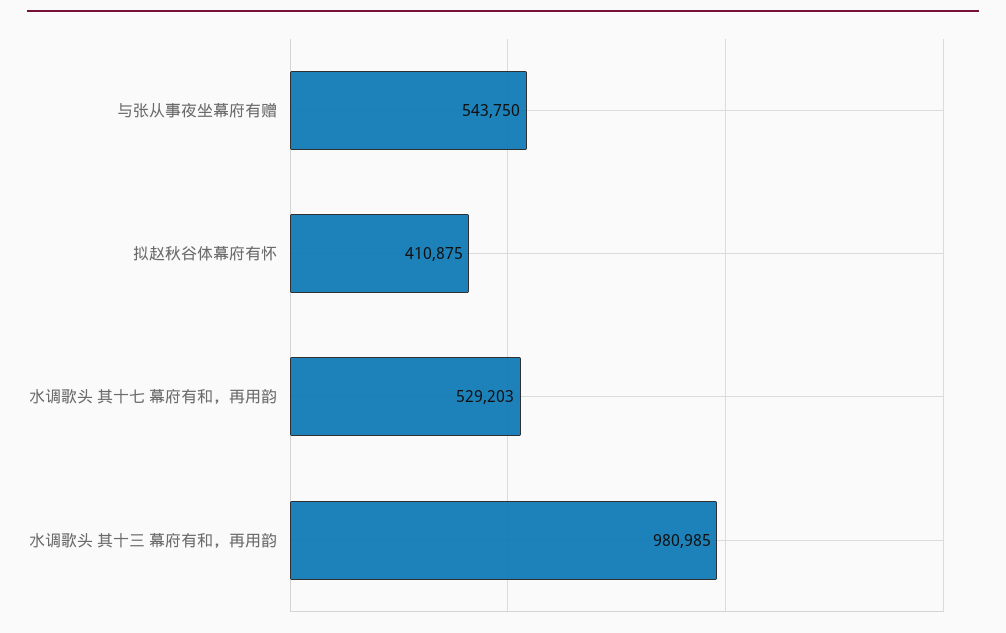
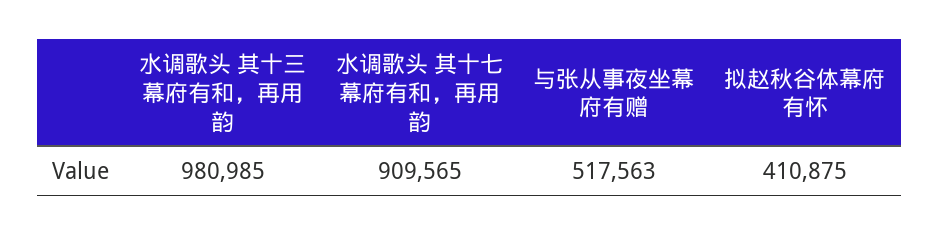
  {
-   "与张从事夜坐幕府有赠": 543750,
+   "与张从事夜坐幕府有赠": 517563,
    "拟赵秋谷体幕府有怀": 410875,
-   "水调歌头 其十七 幕府有和，再用韵": 529203,
+   "水调歌头 其十七 幕府有和，再用韵": 909565,
    "水调歌头 其十三 幕府有和，再用韵": 980985
  }

